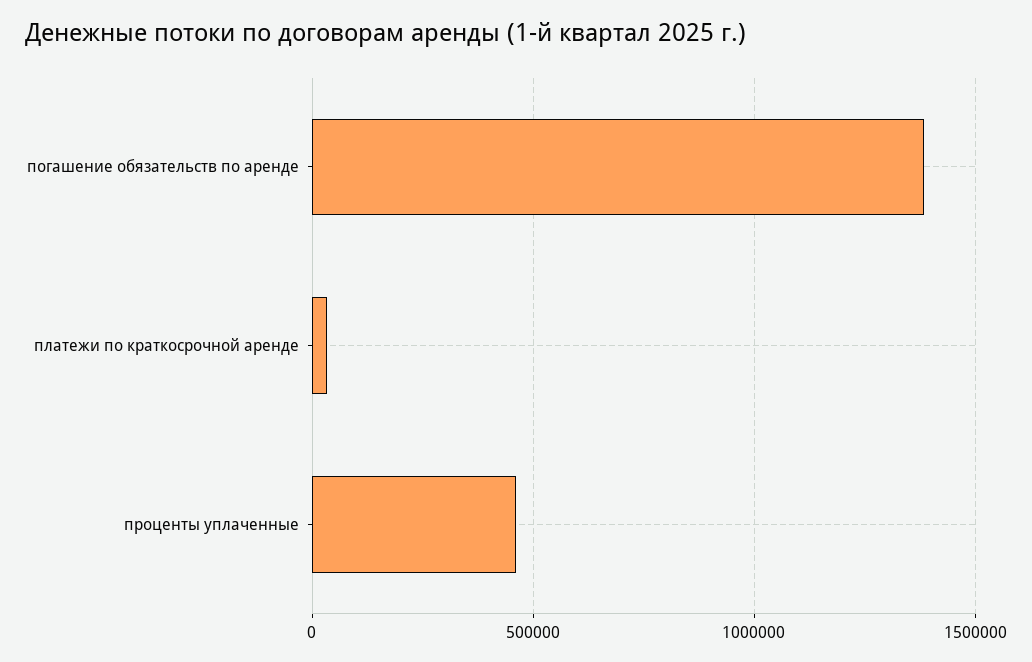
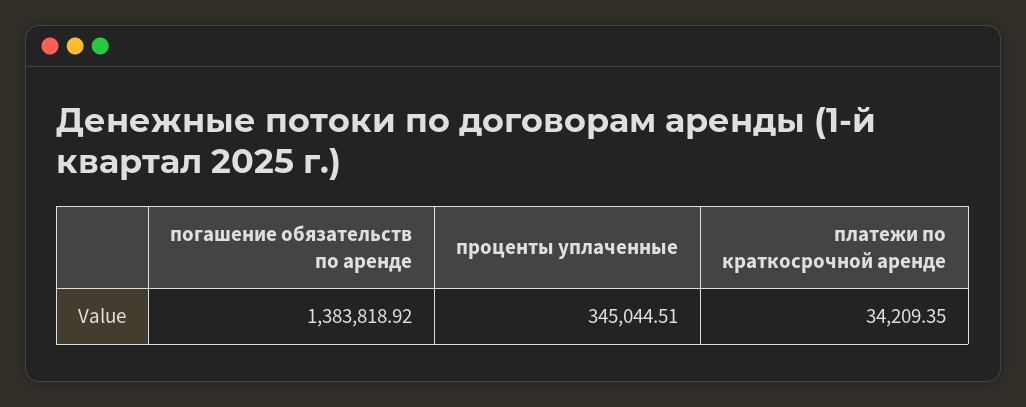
  {
    "погашение обязательств по аренде": 1383818.92,
    "платежи по краткосрочной аренде": 34209.35,
-   "проценты уплаченные": 450000
+   "проценты уплаченные": 345044.51
  }

